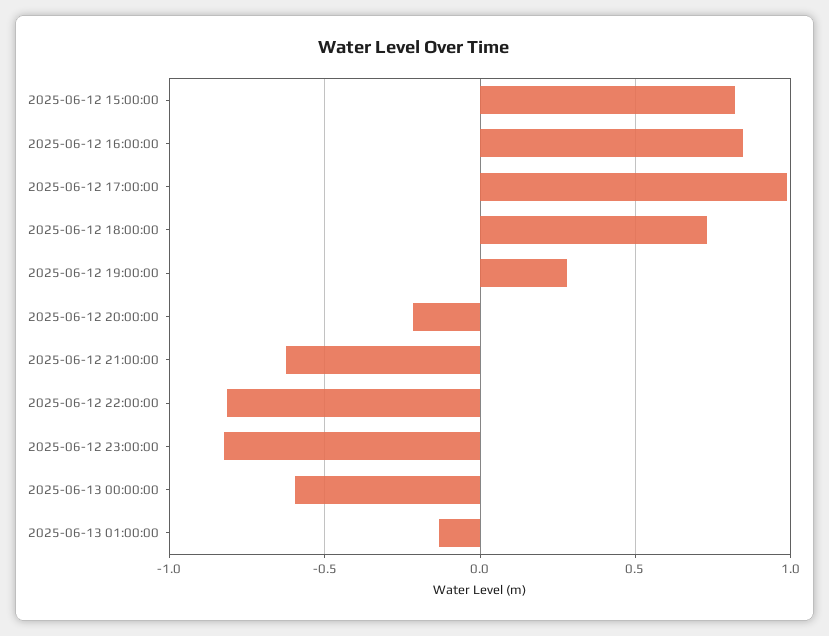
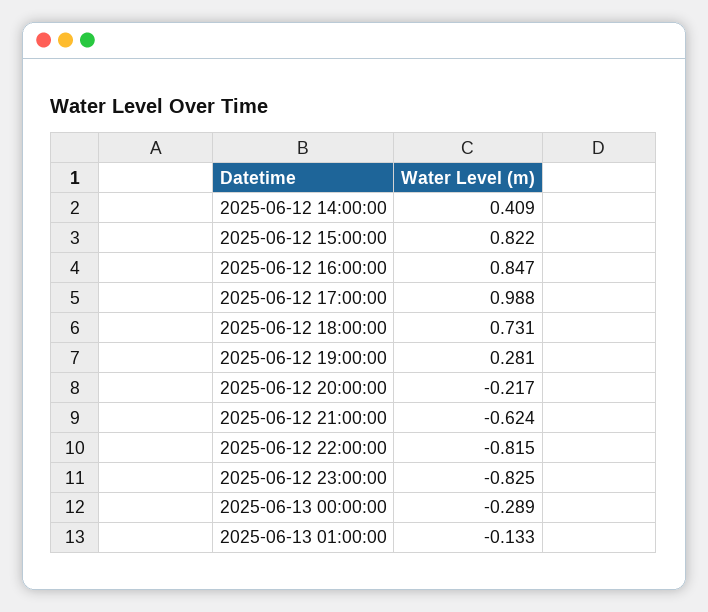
  {
    "2025-06-12 15:00:00": 0.822,
    "2025-06-12 16:00:00": 0.847,
    "2025-06-12 17:00:00": 0.988,
    "2025-06-12 18:00:00": 0.731,
    "2025-06-12 19:00:00": 0.281,
    "2025-06-12 20:00:00": -0.217,
    "2025-06-12 21:00:00": -0.624,
    "2025-06-12 22:00:00": -0.815,
    "2025-06-12 23:00:00": -0.825,
-   "2025-06-13 00:00:00": -0.6,
+   "2025-06-13 00:00:00": -0.289,
-   "2025-06-13 01:00:00": -0.133
+   "2025-06-13 01:00:00": -0.133,
+   "2025-06-12 14:00:00": 0.409
  }

